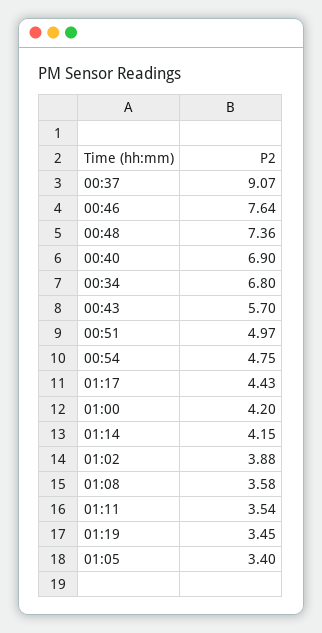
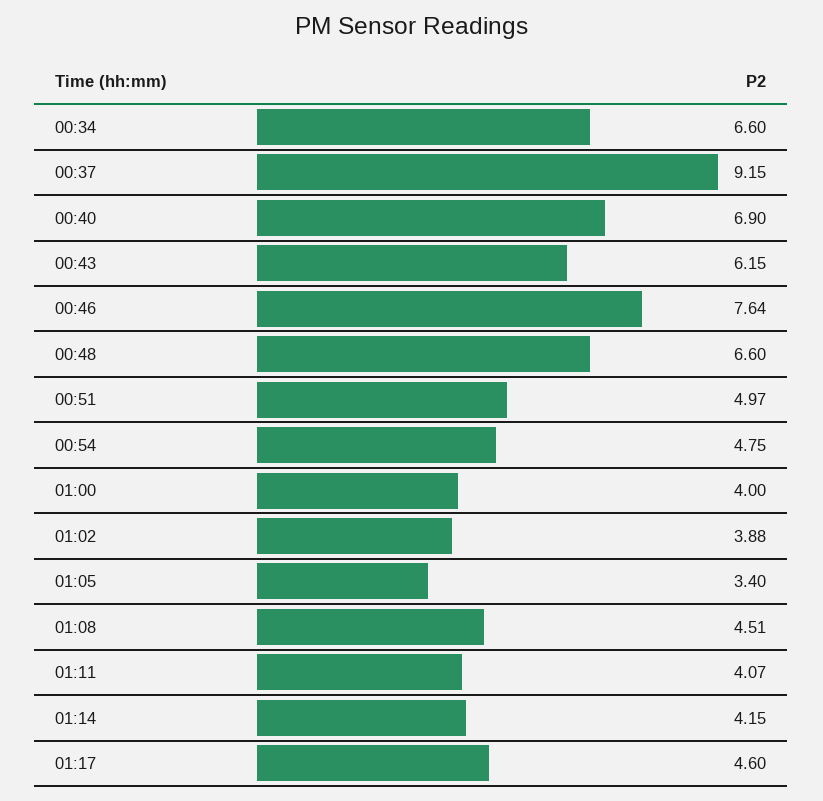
  {
-   "00:37": 9.07,
+   "00:37": 9.15,
    "00:46": 7.64,
-   "00:48": 7.36,
+   "00:48": 6.6,
    "00:40": 6.9,
-   "00:34": 6.8,
+   "00:34": 6.6,
-   "00:43": 5.7,
+   "00:43": 6.15,
    "00:51": 4.97,
    "00:54": 4.75,
-   "01:17": 4.43,
+   "01:17": 4.6,
-   "01:00": 4.2,
+   "01:00": 4,
    "01:14": 4.15,
    "01:02": 3.88,
-   "01:08": 3.58,
+   "01:08": 4.51,
-   "01:11": 3.54,
+   "01:11": 4.07,
-   "01:19": 3.45,
    "01:05": 3.4
  }

